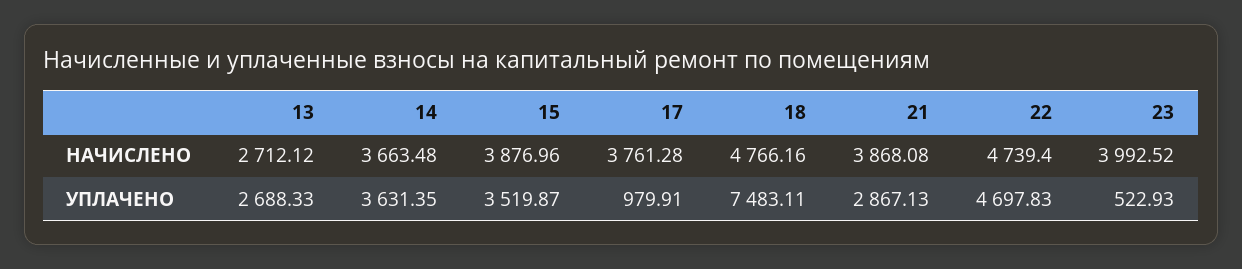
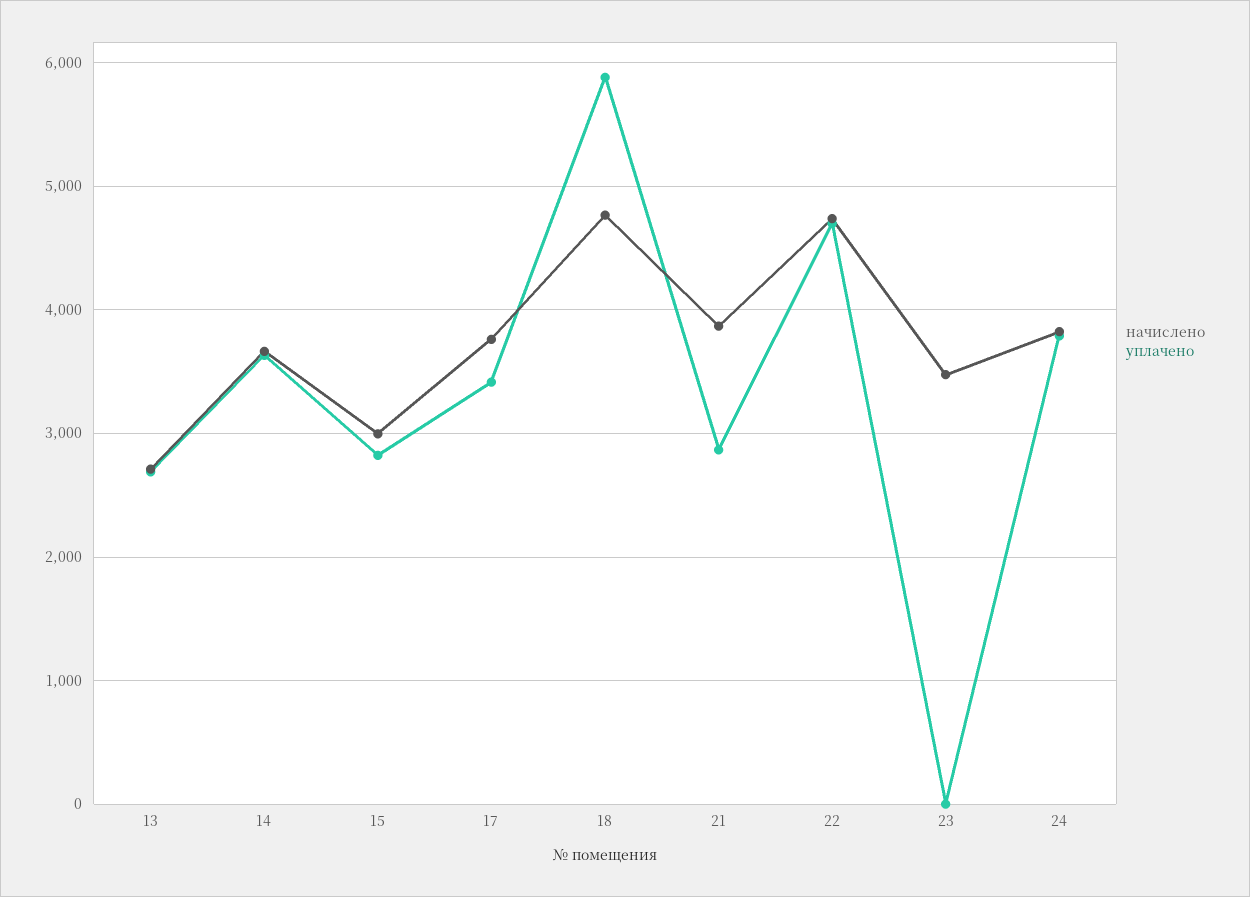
  {
    "НАЧИСЛЕНО": {
      "13": 2712.12,
      "14": 3663.48,
-     "15": 3876.96,
+     "15": 3000,
      "17": 3761.28,
      "18": 4766.16,
      "21": 3868.08,
      "22": 4739.4,
-     "23": 3992.52
+     "23": 3500,
+     "24": 3800
    },
    "УПЛАЧЕНО": {
      "13": 2688.33,
      "14": 3631.35,
-     "15": 3519.87,
+     "15": 2800,
-     "17": 979.91,
+     "17": 3400,
-     "18": 7483.11,
+     "18": 5900,
      "21": 2867.13,
      "22": 4697.83,
-     "23": 522.93
+     "23": 0,
+     "24": 3800
    }
  }

